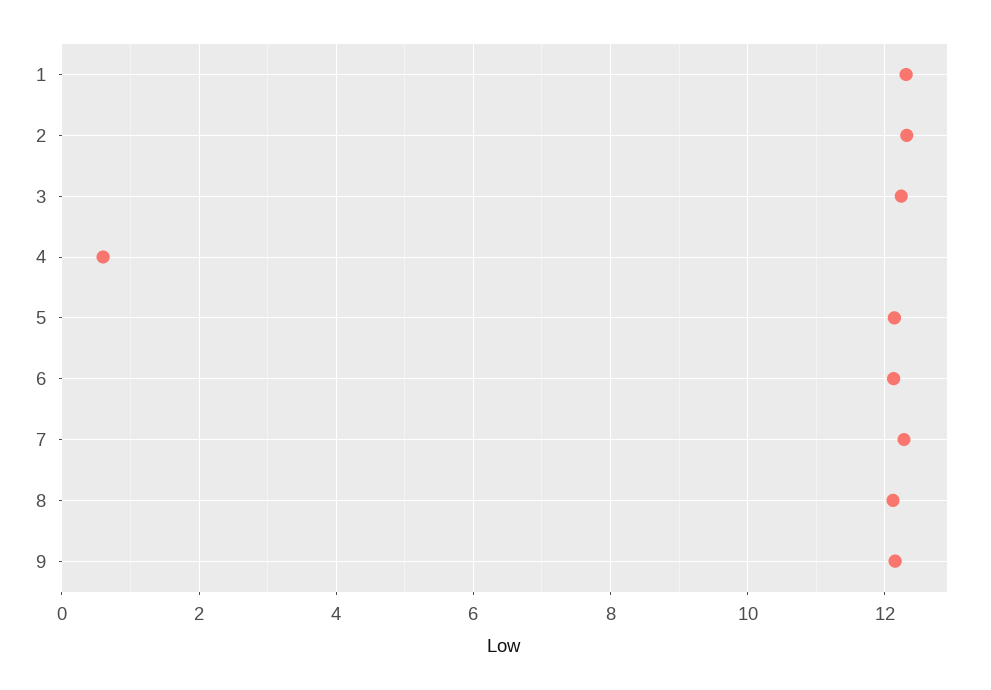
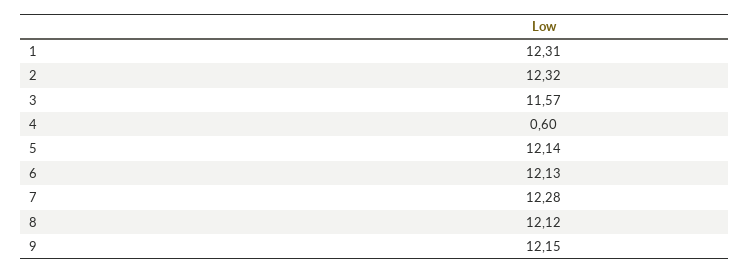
  {
    "1": 12.31,
    "2": 12.32,
-   "3": 12.2,
+   "3": 11.57,
    "4": 0.6,
    "5": 12.14,
    "6": 12.13,
    "7": 12.28,
    "8": 12.12,
    "9": 12.15
  }

